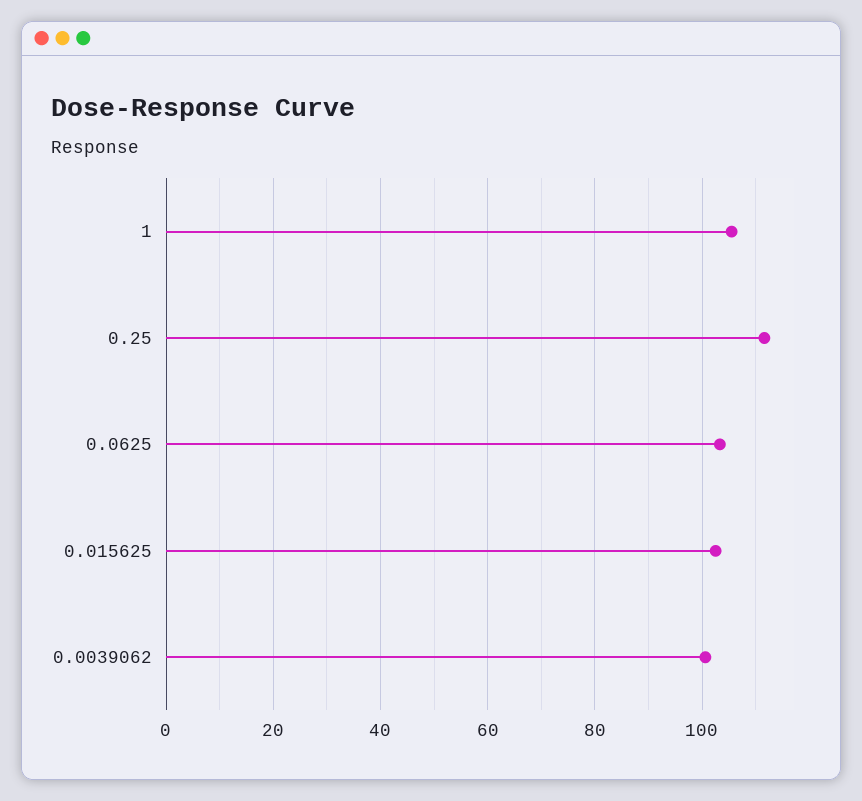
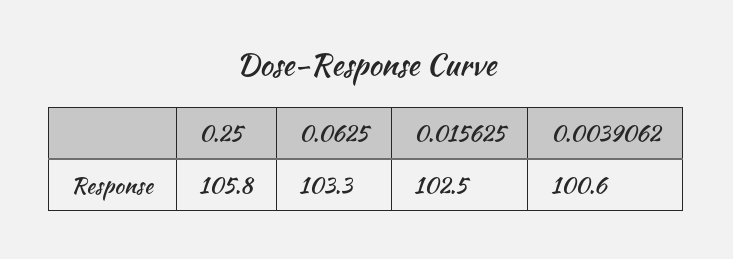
  {
-   "1": 106,
-   "0.25": 112,
+   "0.25": 105.8,
    "0.0625": 103.3,
    "0.015625": 102.5,
    "0.0039062": 100.6
  }

